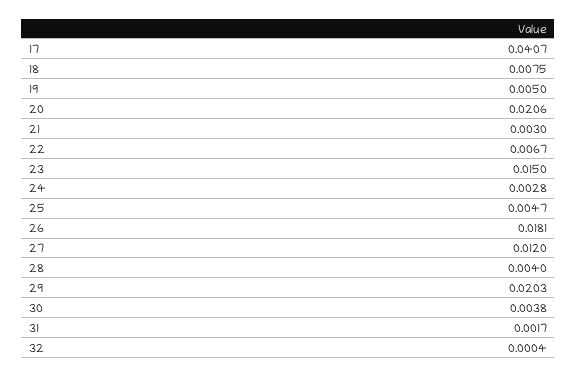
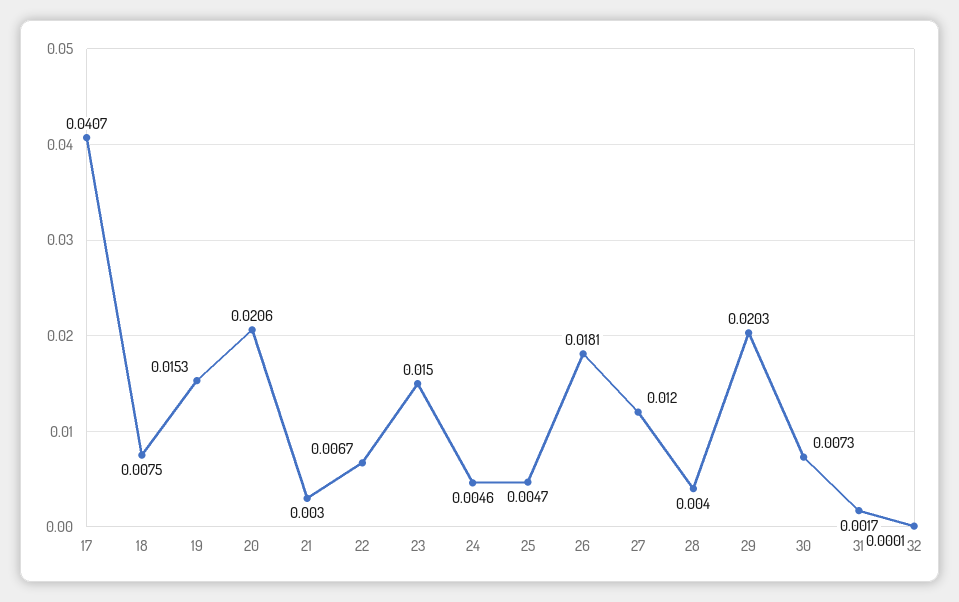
  {
    "17": 0.0407,
    "18": 0.0075,
-   "19": 0.005,
+   "19": 0.0153,
    "20": 0.0206,
    "21": 0.003,
    "22": 0.0067,
    "23": 0.015,
-   "24": 0.0028,
+   "24": 0.0046,
    "25": 0.0047,
    "26": 0.0181,
    "27": 0.012,
    "28": 0.004,
    "29": 0.0203,
-   "30": 0.0038,
+   "30": 0.0073,
    "31": 0.0017,
-   "32": 0.0004
+   "32": 0.0001
  }

